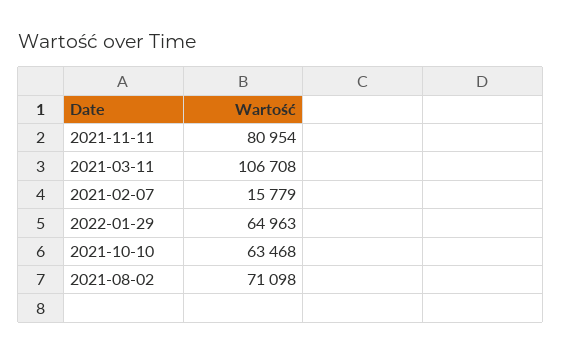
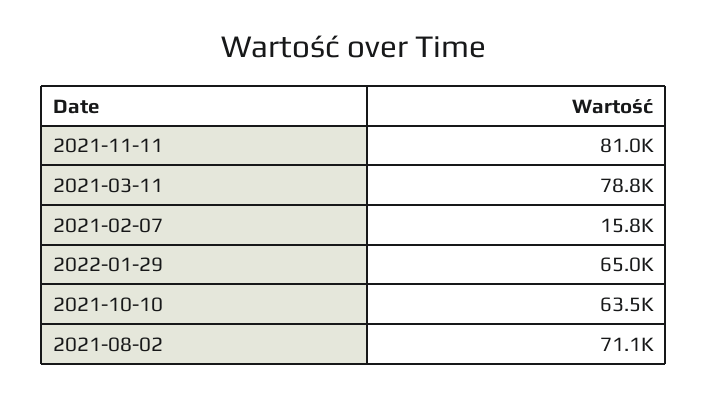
  {
    "2021-11-11": 80954,
-   "2021-03-11": 106708,
+   "2021-03-11": 78800,
    "2021-02-07": 15779,
    "2022-01-29": 64963,
    "2021-10-10": 63468,
    "2021-08-02": 71098
  }

